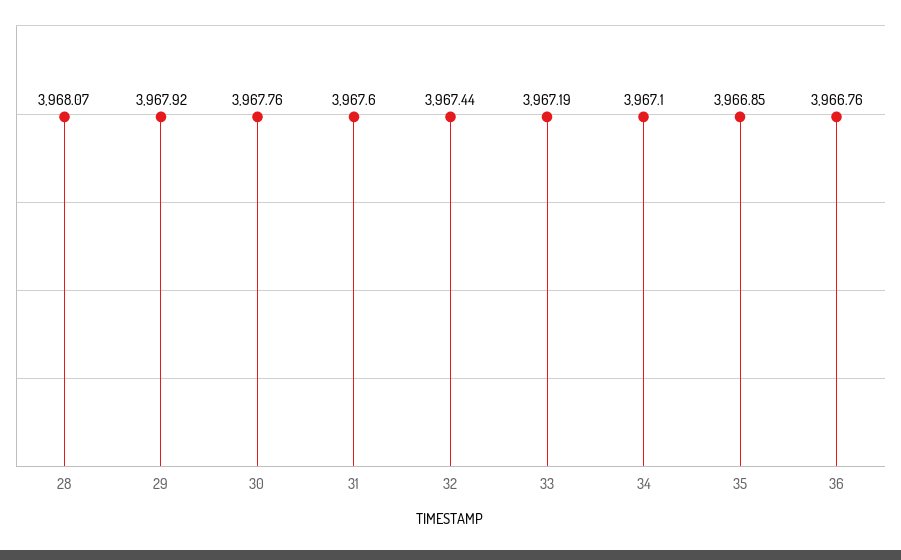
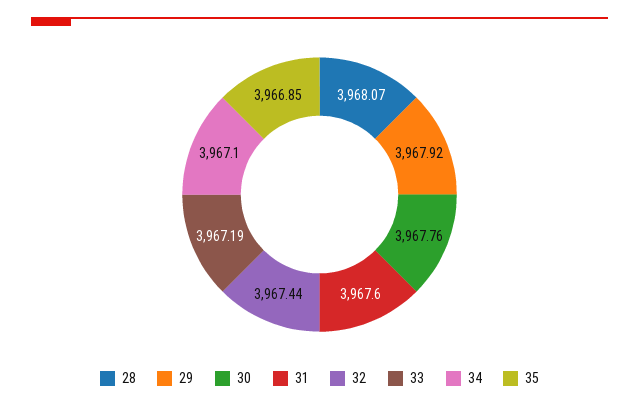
  {
    "28": 3968.07,
    "29": 3967.92,
    "30": 3967.76,
    "31": 3967.6,
    "32": 3967.44,
    "33": 3967.19,
    "34": 3967.1,
-   "35": 3966.85,
+   "35": 3966.85
-   "36": 3966.76
  }

